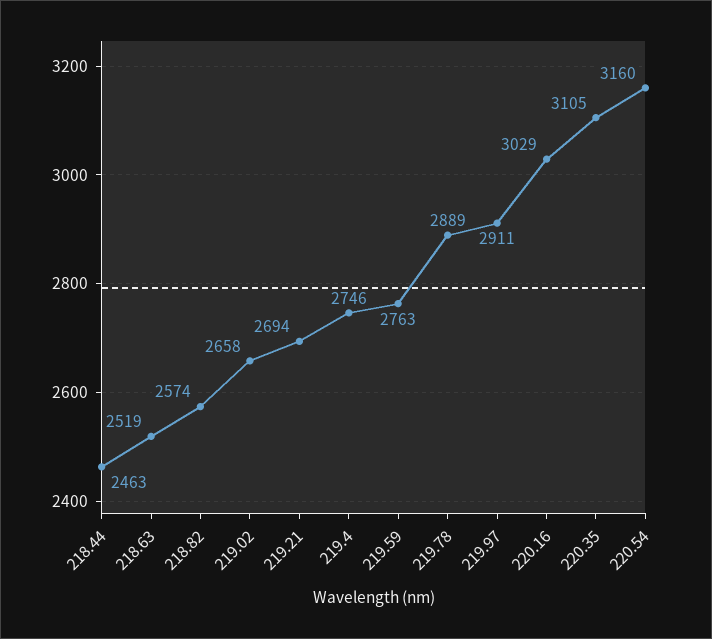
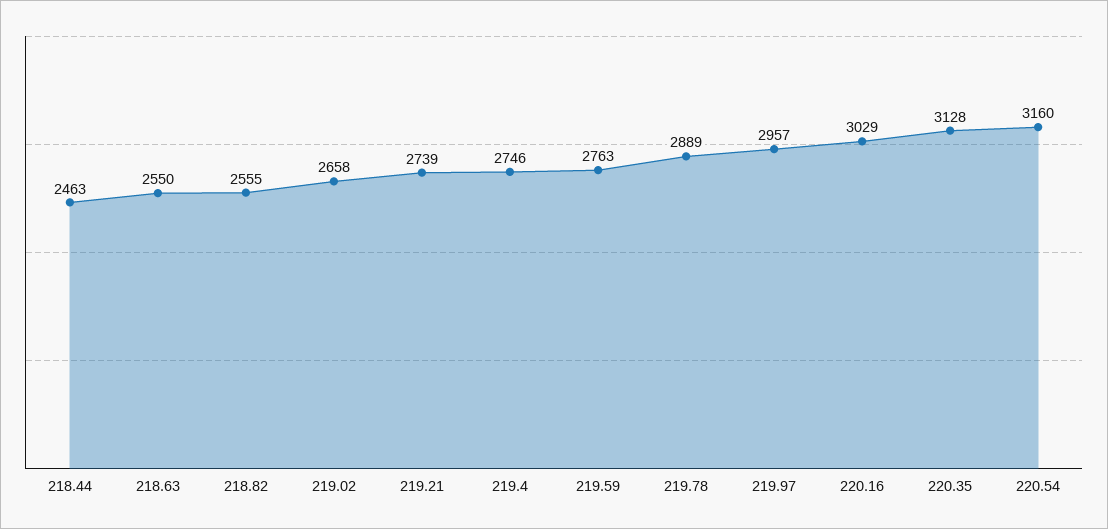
  {
    "218.44": 2463,
-   "218.63": 2519,
+   "218.63": 2550,
-   "218.82": 2574,
+   "218.82": 2555,
    "219.02": 2658,
-   "219.21": 2694,
+   "219.21": 2739,
    "219.4": 2746,
    "219.59": 2763,
    "219.78": 2889,
-   "219.97": 2911,
+   "219.97": 2957,
    "220.16": 3029,
-   "220.35": 3105,
+   "220.35": 3128,
    "220.54": 3160
  }

